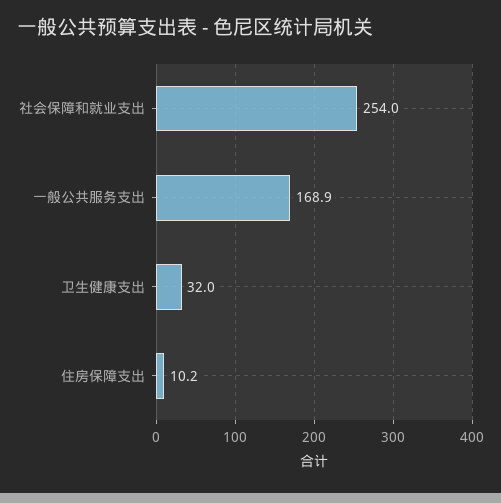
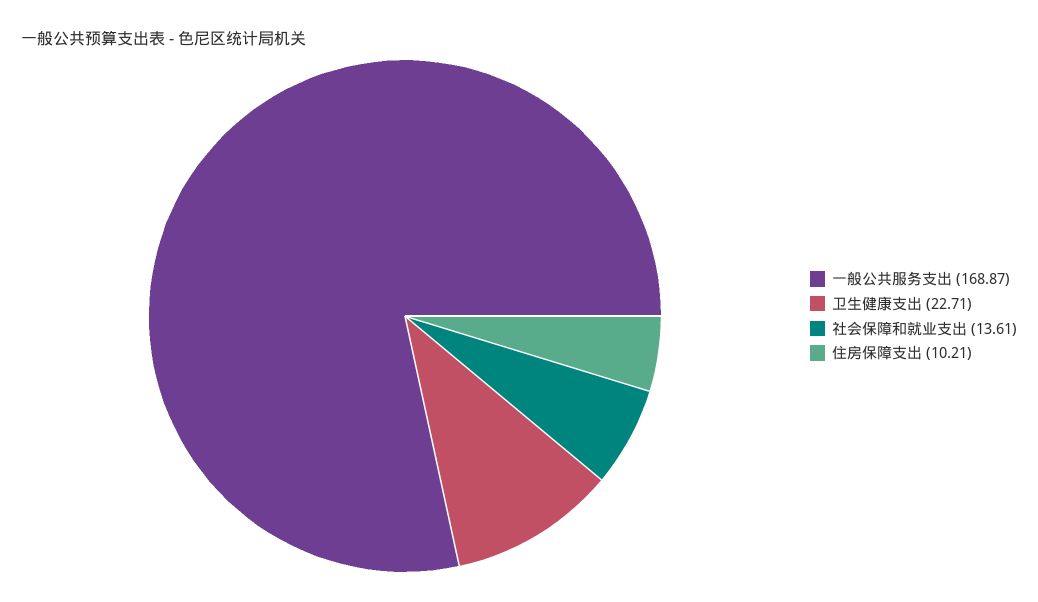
  {
-   "社会保障和就业支出": 254,
+   "社会保障和就业支出": 13.61,
    "一般公共服务支出": 168.87,
-   "卫生健康支出": 32,
+   "卫生健康支出": 22.71,
    "住房保障支出": 10.21
  }

